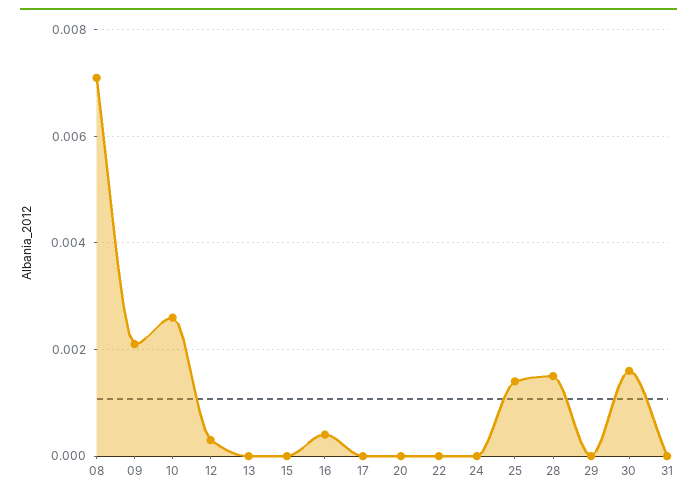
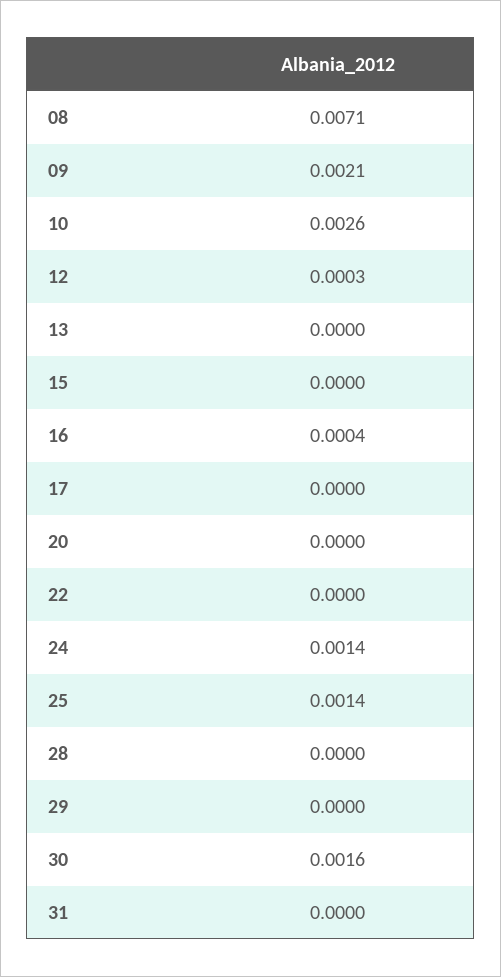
  {
    "08": 0.0071,
    "09": 0.0021,
    "10": 0.0026,
    "12": 0.0003,
    "13": 0,
    "15": 0,
    "16": 0.0004,
    "17": 0,
    "20": 0,
    "22": 0,
-   "24": 0,
+   "24": 0.0014,
    "25": 0.0014,
-   "28": 0.0015,
+   "28": 0,
    "29": 0,
    "30": 0.0016,
    "31": 0
  }

